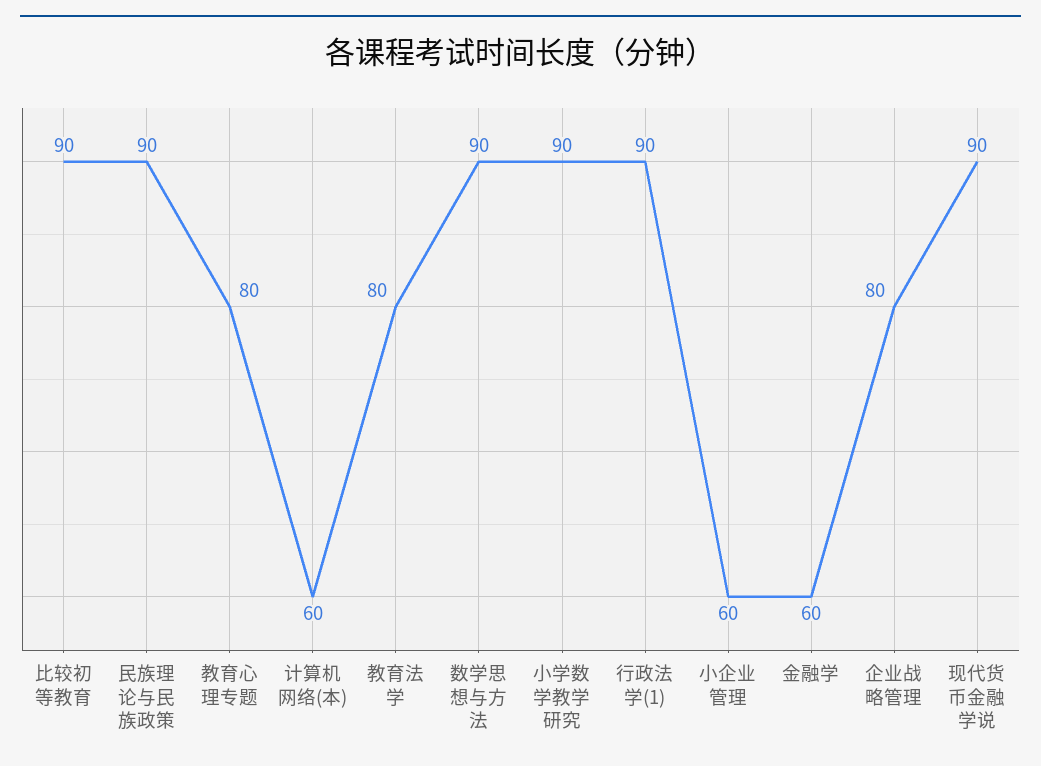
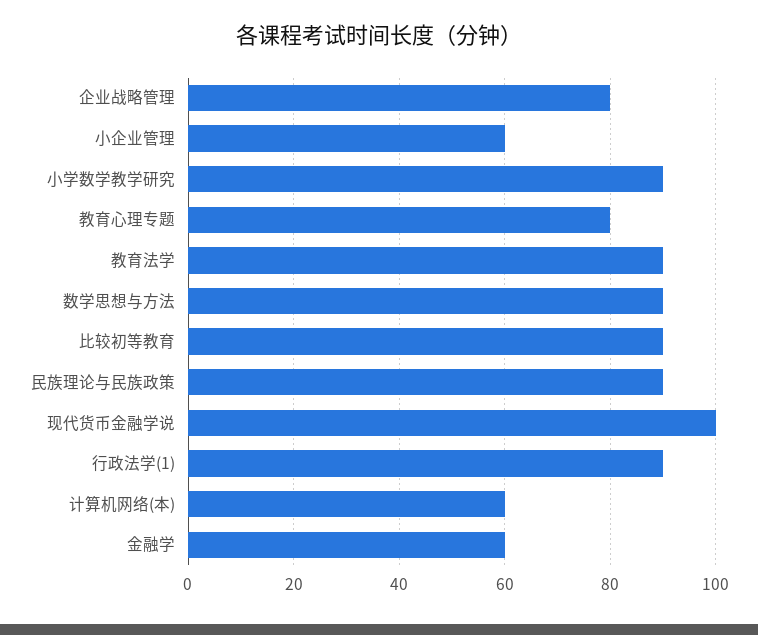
  {
    "比较初等教育": 90,
    "民族理论与民族政策": 90,
    "教育心理专题": 80,
    "计算机网络(本)": 60,
-   "教育法学": 80,
+   "教育法学": 90,
    "数学思想与方法": 90,
    "小学数学教学研究": 90,
    "行政法学(1)": 90,
    "小企业管理": 60,
    "金融学": 60,
    "企业战略管理": 80,
-   "现代货币金融学说": 90
+   "现代货币金融学说": 100
  }

